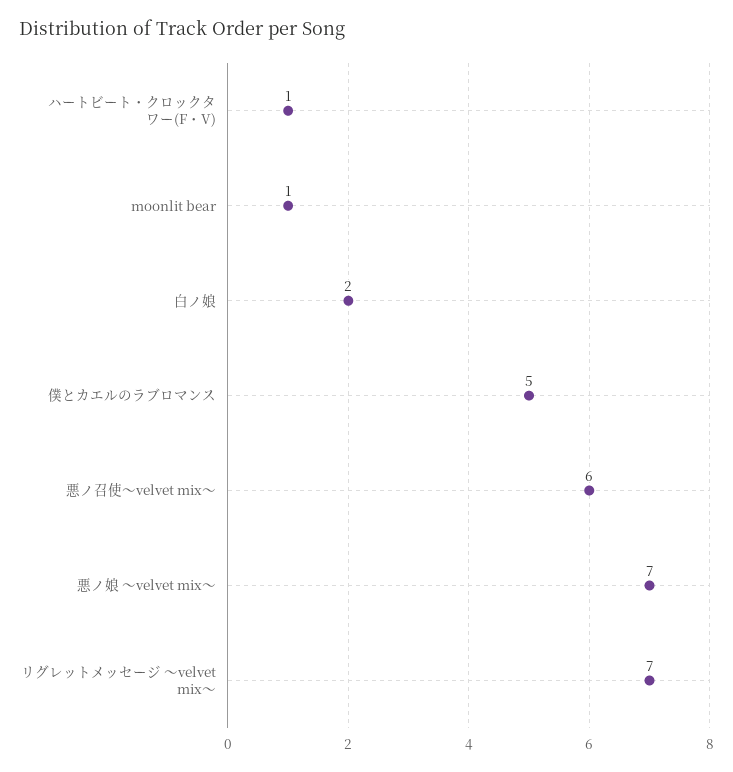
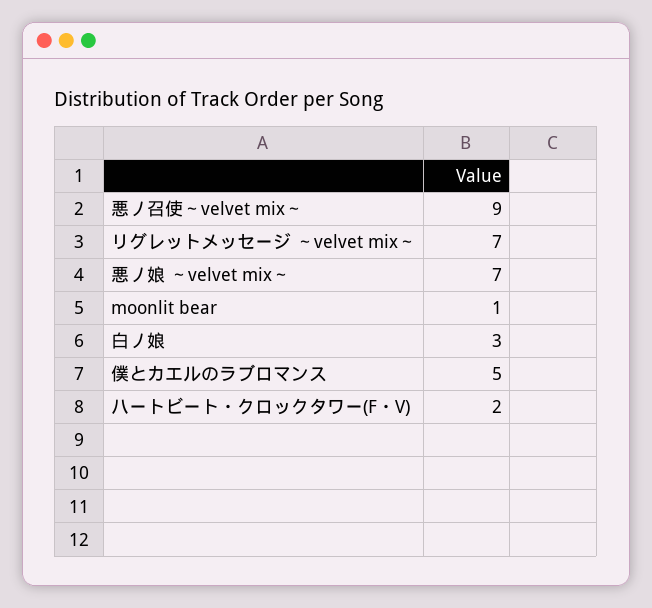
  {
-   "ハートビート・クロックタワー(F・V)": 1,
+   "ハートビート・クロックタワー(F・V)": 2,
    "moonlit bear": 1,
-   "白ノ娘": 2,
+   "白ノ娘": 3,
    "僕とカエルのラブロマンス": 5,
-   "悪ノ召使～velvet mix～": 6,
+   "悪ノ召使～velvet mix～": 9,
    "悪ノ娘 ～velvet mix～": 7,
    "リグレットメッセージ ～velvet mix～": 7
  }

